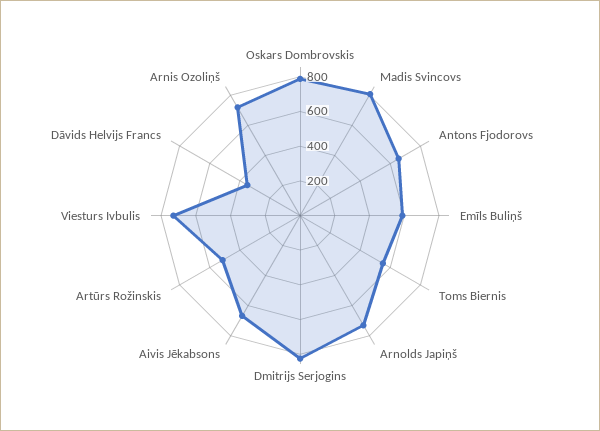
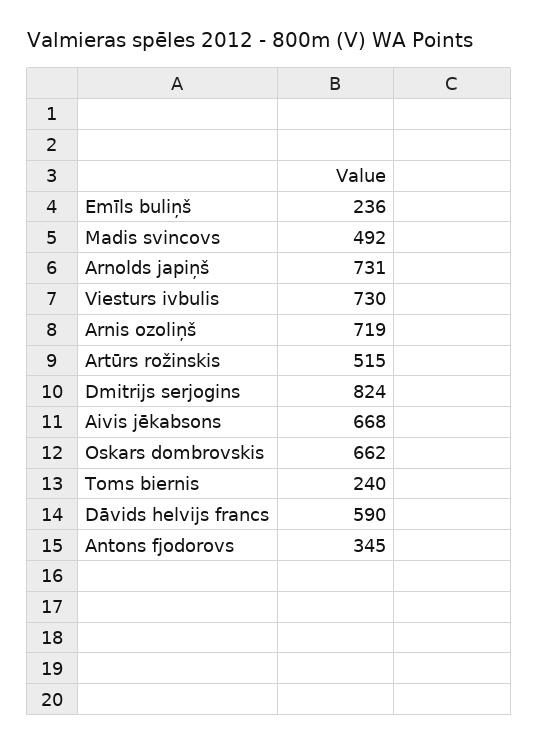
  {
-   "Oskars Dombrovskis": 800,
+   "Oskars Dombrovskis": 662,
-   "Madis Svincovs": 800,
+   "Madis Svincovs": 492,
-   "Antons Fjodorovs": 650,
+   "Antons Fjodorovs": 345,
-   "Emīls Buliņš": 600,
+   "Emīls Buliņš": 236,
-   "Toms Biernis": 550,
+   "Toms Biernis": 240,
    "Arnolds Japiņš": 731,
    "Dmitrijs Serjogins": 824,
    "Aivis Jēkabsons": 668,
    "Artūrs Rožinskis": 515,
    "Viesturs Ivbulis": 730,
-   "Dāvids Helvijs Francs": 350,
+   "Dāvids Helvijs Francs": 590,
    "Arnis Ozoliņš": 719
  }

